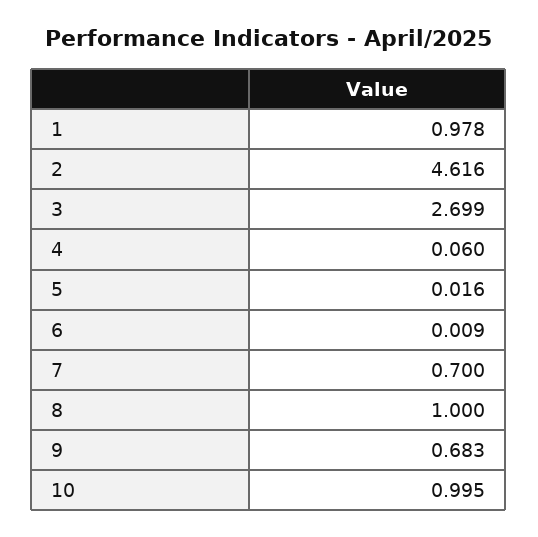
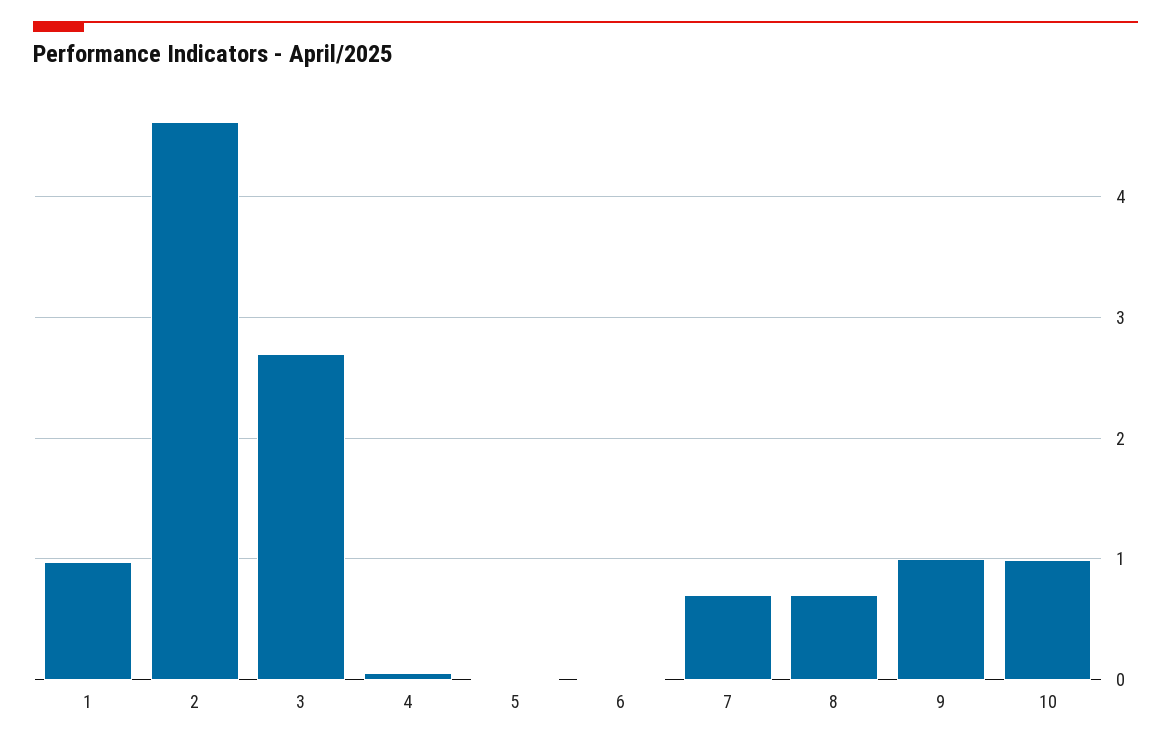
  {
    "1": 0.978,
    "2": 4.616,
    "3": 2.699,
    "4": 0.06,
    "5": 0.016,
    "6": 0.009,
    "7": 0.7,
-   "8": 1,
+   "8": 0.7,
-   "9": 0.683,
+   "9": 1,
    "10": 0.995
  }

